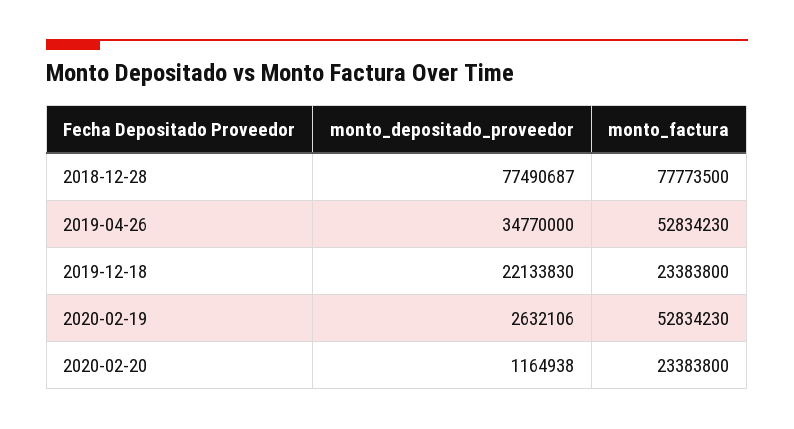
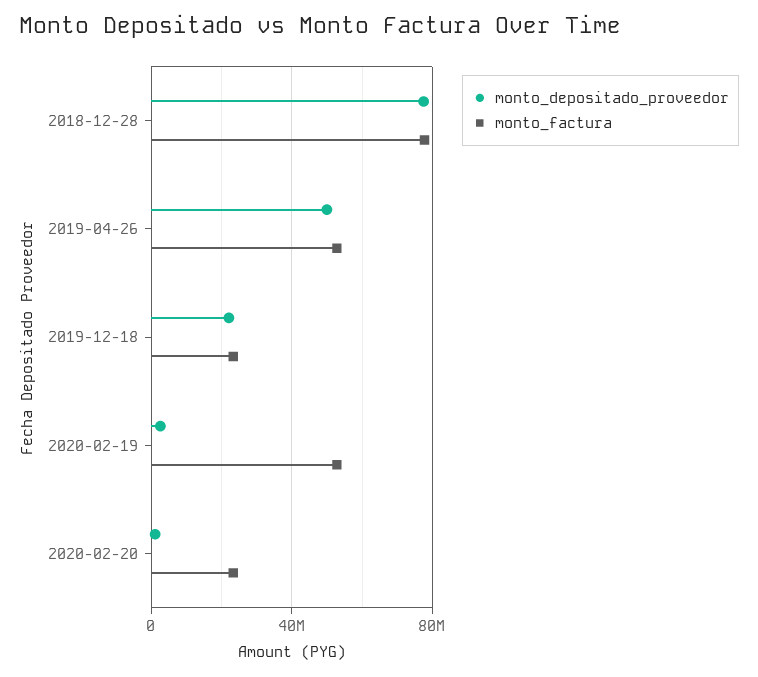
  {
    "monto_depositado_proveedor": {
      "2018-12-28": 77490687,
-     "2019-04-26": 34770000,
+     "2019-04-26": 50000000,
      "2019-12-18": 22133830,
      "2020-02-19": 2632106,
      "2020-02-20": 1164938
    },
    "monto_factura": {
      "2018-12-28": 77773500,
      "2019-04-26": 52834230,
      "2019-12-18": 23383800,
      "2020-02-19": 52834230,
      "2020-02-20": 23383800
    }
  }

